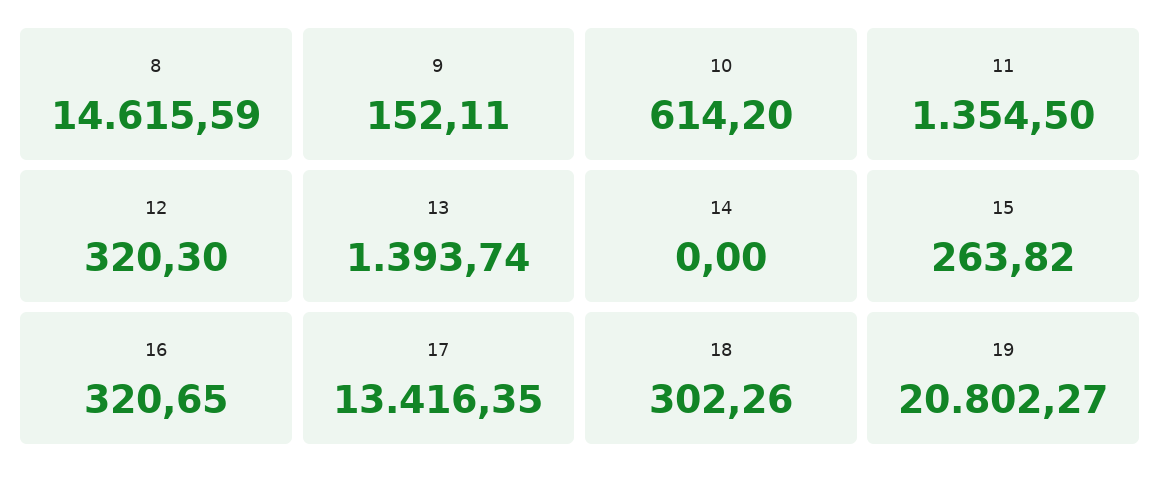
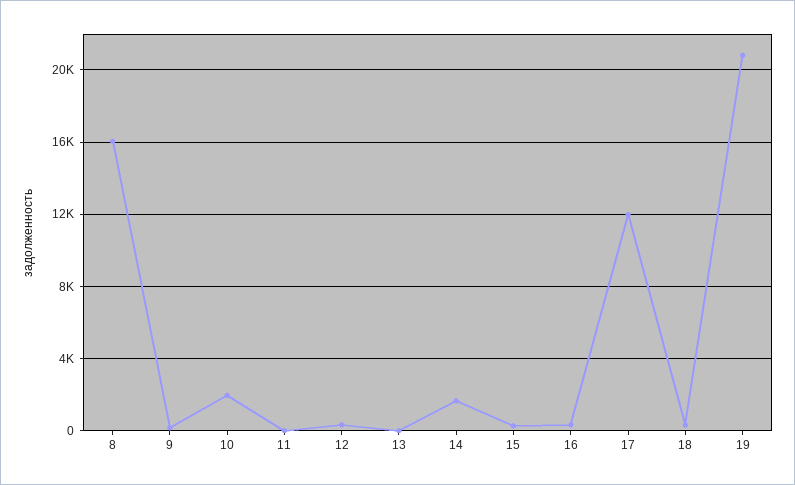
  {
-   "8": 14615.59,
+   "8": 16000,
    "9": 152.11,
-   "10": 614.2,
+   "10": 2000,
-   "11": 1354.5,
+   "11": 0,
    "12": 320.3,
-   "13": 1393.74,
+   "13": 0,
-   "14": 0,
+   "14": 1500,
    "15": 263.82,
    "16": 320.65,
-   "17": 13416.35,
+   "17": 12000,
    "18": 302.26,
    "19": 20802.27
  }

